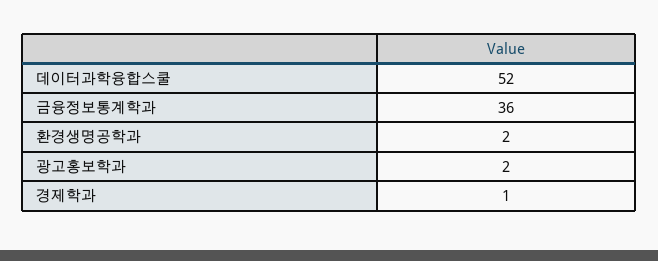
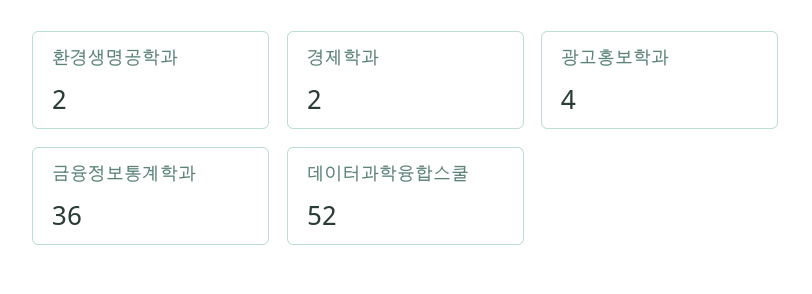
  {
    "데이터과학융합스쿨": 52,
    "금융정보통계학과": 36,
    "환경생명공학과": 2,
-   "광고홍보학과": 2,
+   "광고홍보학과": 4,
-   "경제학과": 1
+   "경제학과": 2
  }

